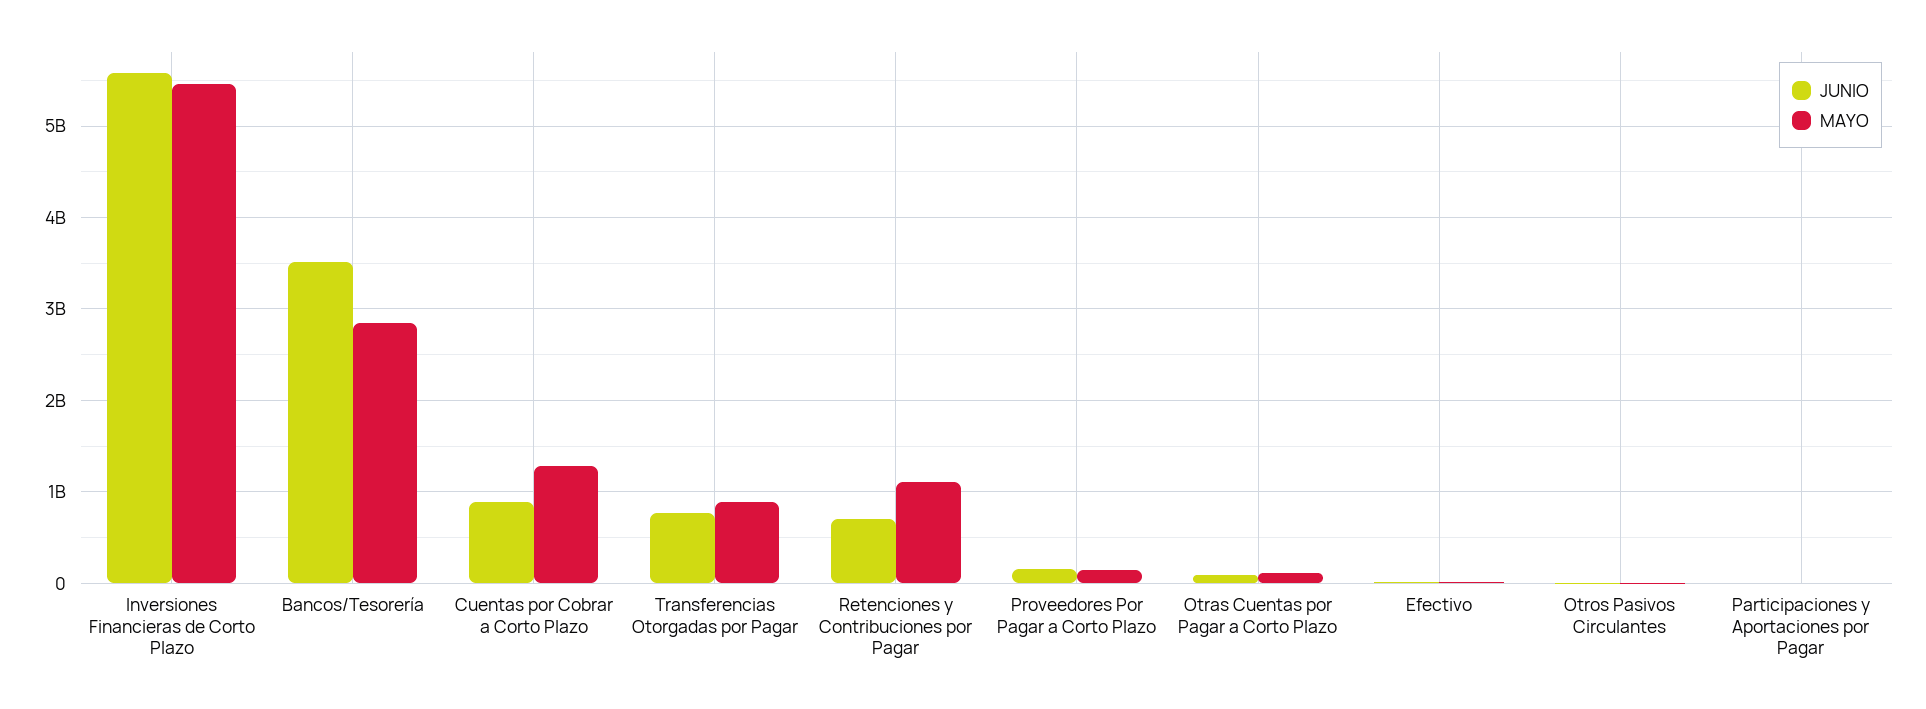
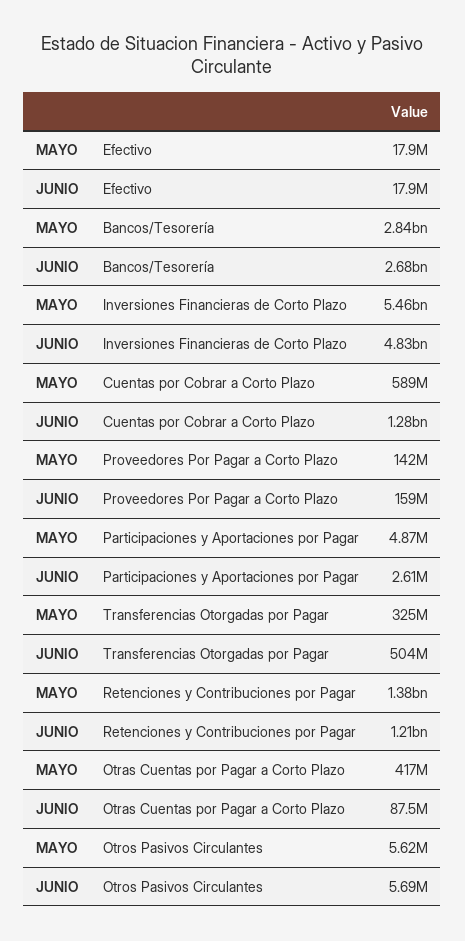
  {
    "JUNIO": {
-     "Inversiones Financieras de Corto Plazo": 5600000000,
+     "Inversiones Financieras de Corto Plazo": 4830000000,
-     "Bancos/Tesorería": 3500000000,
+     "Bancos/Tesorería": 2680000000,
-     "Cuentas por Cobrar a Corto Plazo": 900000000,
+     "Cuentas por Cobrar a Corto Plazo": 1280000000,
-     "Transferencias Otorgadas por Pagar": 800000000,
+     "Transferencias Otorgadas por Pagar": 504000000,
-     "Retenciones y Contribuciones por Pagar": 700000000,
+     "Retenciones y Contribuciones por Pagar": 1210000000,
      "Proveedores Por Pagar a Corto Plazo": 159000000,
      "Otras Cuentas por Pagar a Corto Plazo": 87500000,
      "Efectivo": 17900000,
      "Otros Pasivos Circulantes": 5690000,
      "Participaciones y Aportaciones por Pagar": 2610000
    },
    "MAYO": {
      "Inversiones Financieras de Corto Plazo": 5460000000,
      "Bancos/Tesorería": 2840000000,
-     "Cuentas por Cobrar a Corto Plazo": 1300000000,
+     "Cuentas por Cobrar a Corto Plazo": 589000000,
-     "Transferencias Otorgadas por Pagar": 900000000,
+     "Transferencias Otorgadas por Pagar": 325000000,
-     "Retenciones y Contribuciones por Pagar": 1100000000,
+     "Retenciones y Contribuciones por Pagar": 1380000000,
      "Proveedores Por Pagar a Corto Plazo": 142000000,
-     "Otras Cuentas por Pagar a Corto Plazo": 100000000,
+     "Otras Cuentas por Pagar a Corto Plazo": 417000000,
      "Efectivo": 17900000,
      "Otros Pasivos Circulantes": 5620000,
      "Participaciones y Aportaciones por Pagar": 4870000
    }
  }

